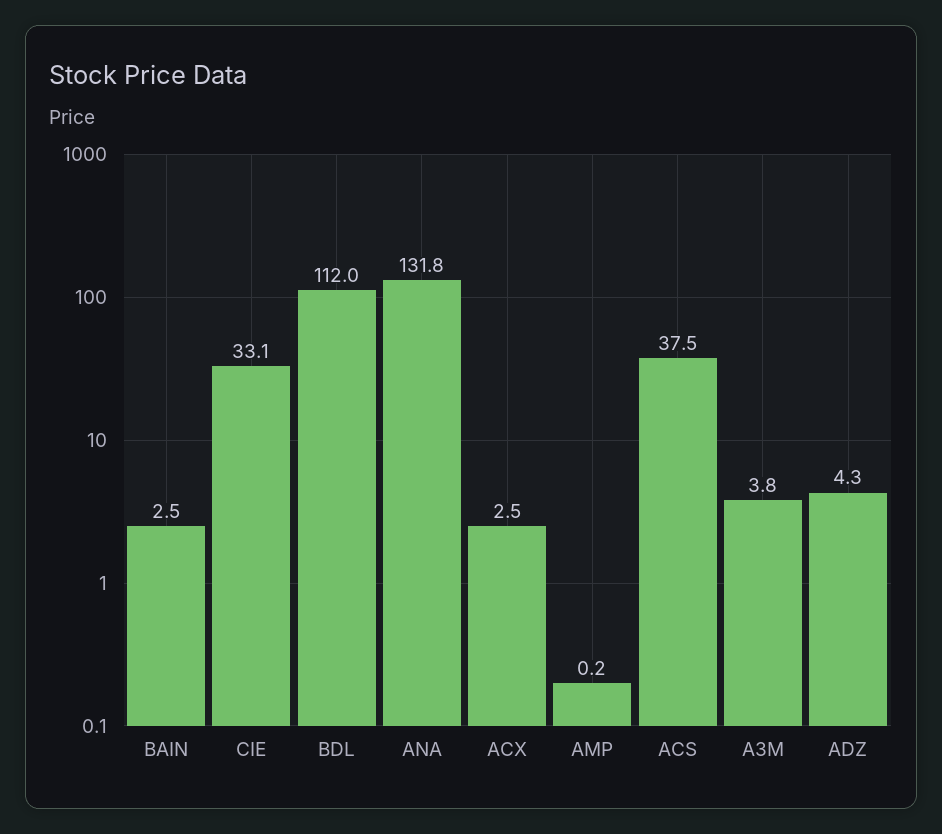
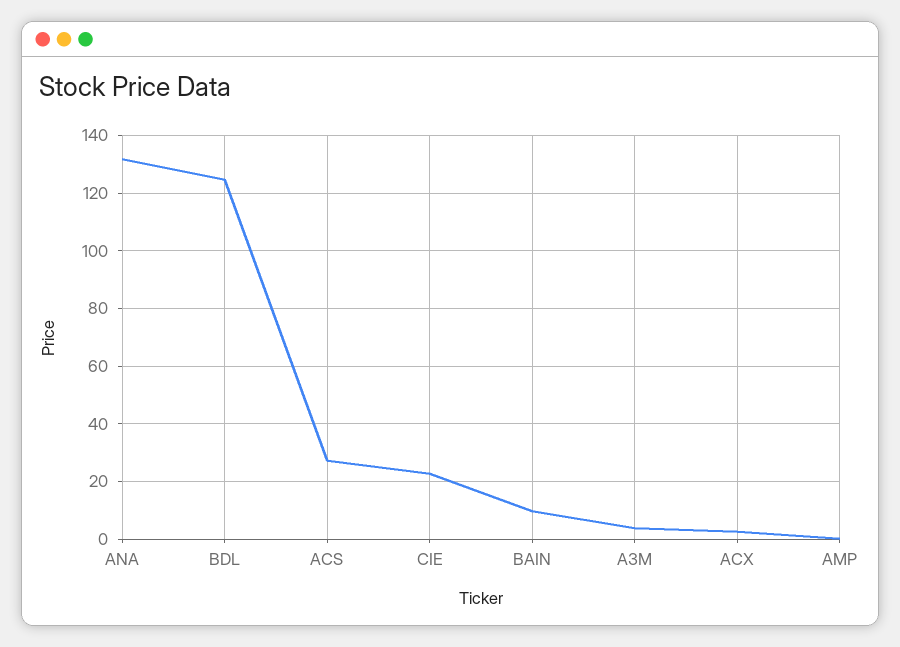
  {
-   "BAIN": 2.5,
+   "BAIN": 10,
-   "CIE": 33.1,
+   "CIE": 22.5,
-   "BDL": 112,
+   "BDL": 125,
    "ANA": 131.8,
    "ACX": 2.5,
    "AMP": 0.2,
-   "ACS": 37.5,
+   "ACS": 27.5,
-   "A3M": 3.8,
+   "A3M": 3.8
-   "ADZ": 4.3
  }

